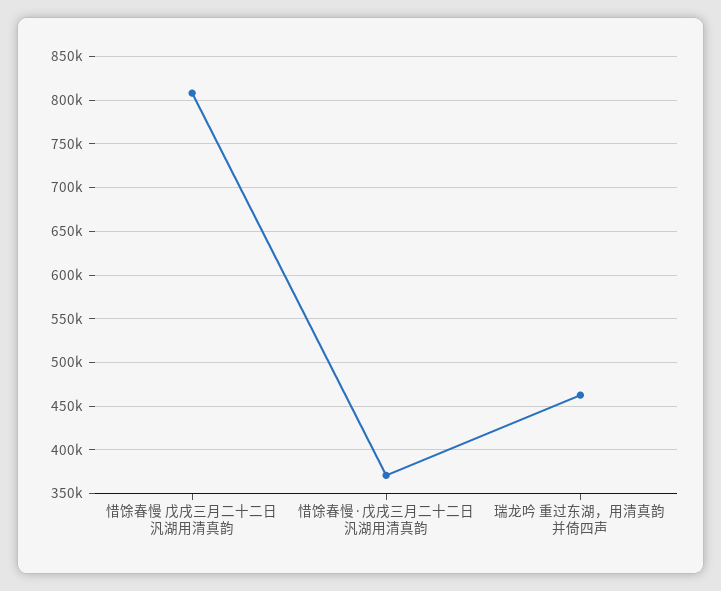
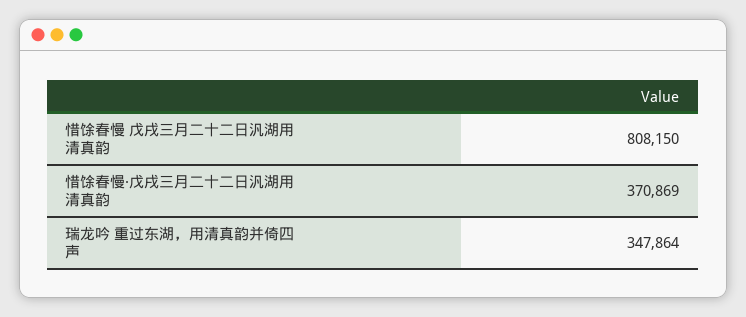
  {
    "惜馀春慢 戊戌三月二十二日汎湖用清真韵": 808150,
    "惜馀春慢·戊戌三月二十二日汎湖用清真韵": 370869,
-   "瑞龙吟 重过东湖，用清真韵并倚四声": 460000
+   "瑞龙吟 重过东湖，用清真韵并倚四声": 347864
  }

